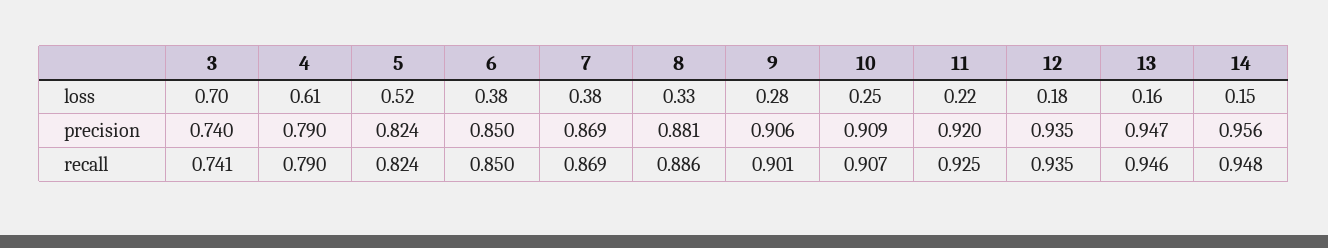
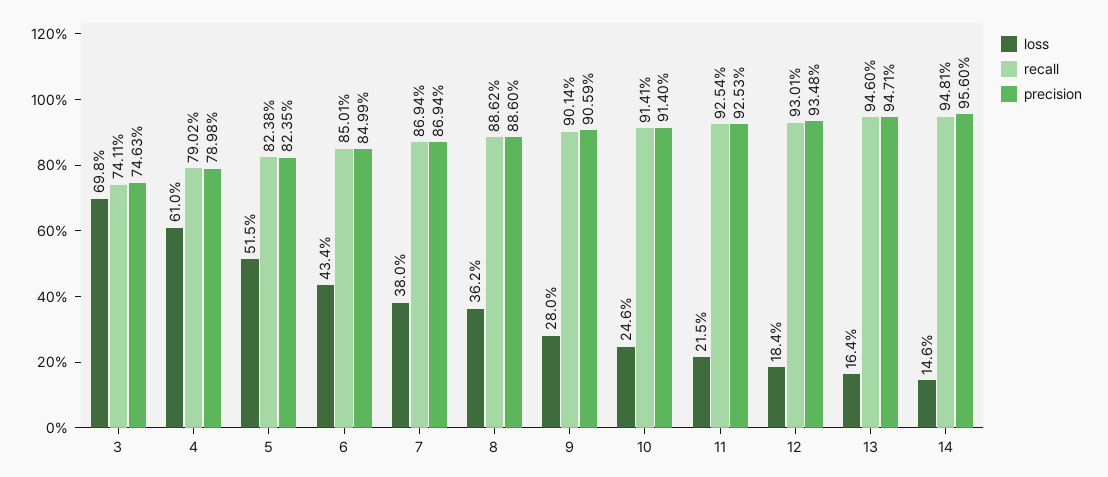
  {
    "loss": {
      "3": 0.698,
      "4": 0.61,
      "5": 0.515,
-     "6": 0.38,
+     "6": 0.434,
      "7": 0.38,
-     "8": 0.33,
+     "8": 0.362,
      "9": 0.28,
      "10": 0.246,
      "11": 0.215,
      "12": 0.184,
      "13": 0.164,
      "14": 0.146
    },
    "precision": {
-     "3": 0.74,
+     "3": 0.7463,
      "4": 0.7898,
      "5": 0.8235,
      "6": 0.8499,
      "7": 0.8694,
-     "8": 0.881,
+     "8": 0.886,
      "9": 0.9059,
-     "10": 0.909,
+     "10": 0.914,
-     "11": 0.92,
+     "11": 0.9253,
      "12": 0.9348,
      "13": 0.9471,
      "14": 0.956
    },
    "recall": {
      "3": 0.7411,
      "4": 0.7902,
      "5": 0.8238,
      "6": 0.8501,
      "7": 0.8694,
      "8": 0.8862,
      "9": 0.9014,
-     "10": 0.907,
+     "10": 0.9141,
      "11": 0.9254,
-     "12": 0.935,
+     "12": 0.9301,
      "13": 0.946,
      "14": 0.9481
    }
  }

